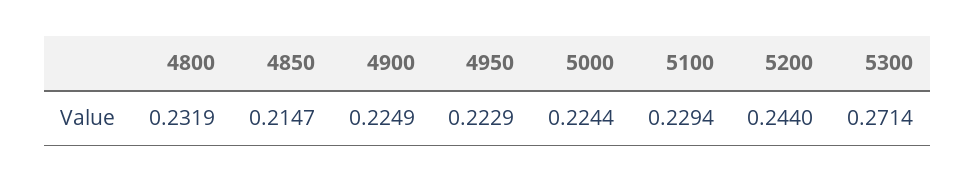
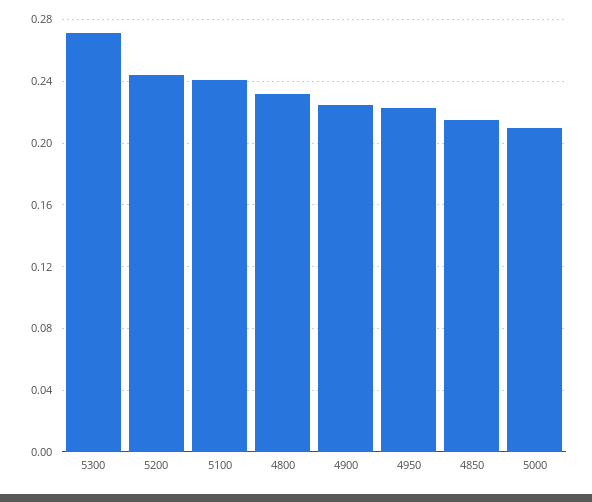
  {
    "4800": 0.2319,
    "4850": 0.2147,
    "4900": 0.2249,
    "4950": 0.2229,
-   "5000": 0.2244,
+   "5000": 0.21,
-   "5100": 0.2294,
+   "5100": 0.24,
    "5200": 0.244,
    "5300": 0.2714
  }

